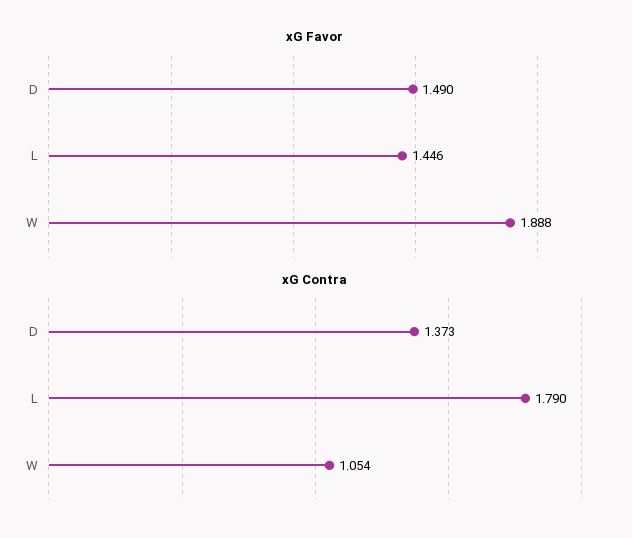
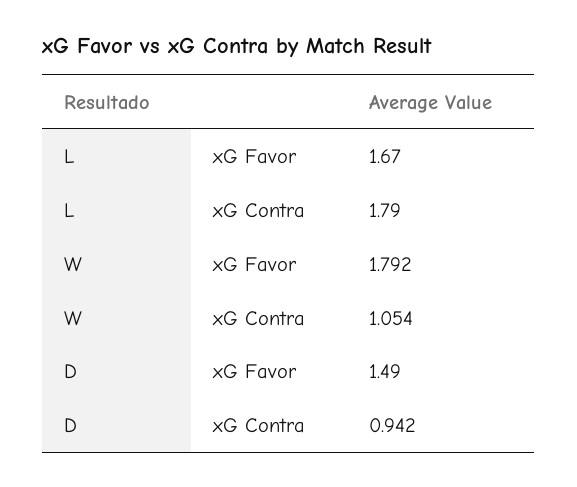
  {
    "xG Favor": {
      "D": 1.49,
-     "L": 1.446,
+     "L": 1.67,
-     "W": 1.888
+     "W": 1.792
    },
    "xG Contra": {
-     "D": 1.373,
+     "D": 0.942,
      "L": 1.79,
      "W": 1.054
    }
  }

